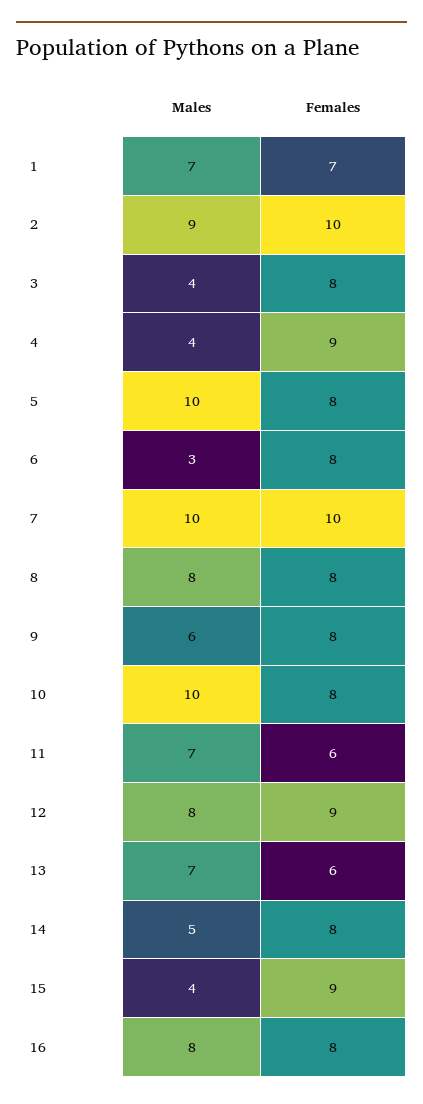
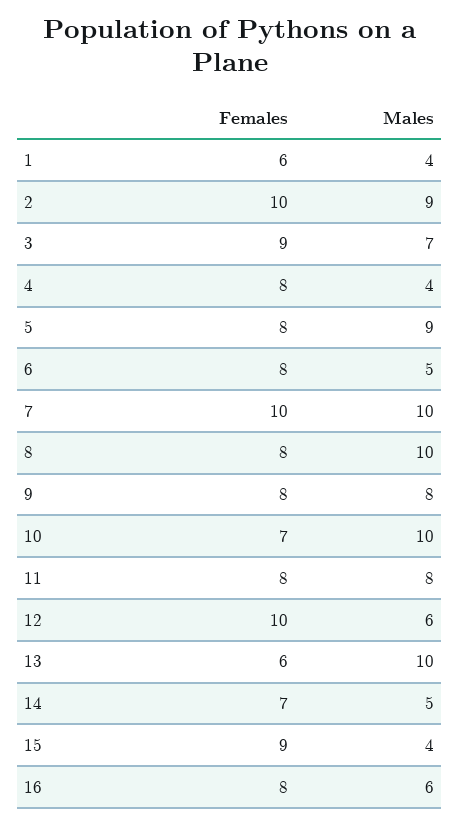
  {
    "Males": {
-     "1": 7,
+     "1": 4,
      "2": 9,
-     "3": 4,
+     "3": 7,
      "4": 4,
-     "5": 10,
+     "5": 9,
-     "6": 3,
+     "6": 5,
      "7": 10,
-     "8": 8,
+     "8": 10,
-     "9": 6,
+     "9": 8,
      "10": 10,
-     "11": 7,
+     "11": 8,
-     "12": 8,
+     "12": 6,
-     "13": 7,
+     "13": 10,
      "14": 5,
      "15": 4,
-     "16": 8
+     "16": 6
    },
    "Females": {
-     "1": 7,
+     "1": 6,
      "2": 10,
-     "3": 8,
+     "3": 9,
-     "4": 9,
+     "4": 8,
      "5": 8,
      "6": 8,
      "7": 10,
      "8": 8,
      "9": 8,
-     "10": 8,
+     "10": 7,
-     "11": 6,
+     "11": 8,
-     "12": 9,
+     "12": 10,
      "13": 6,
-     "14": 8,
+     "14": 7,
      "15": 9,
      "16": 8
    }
  }

